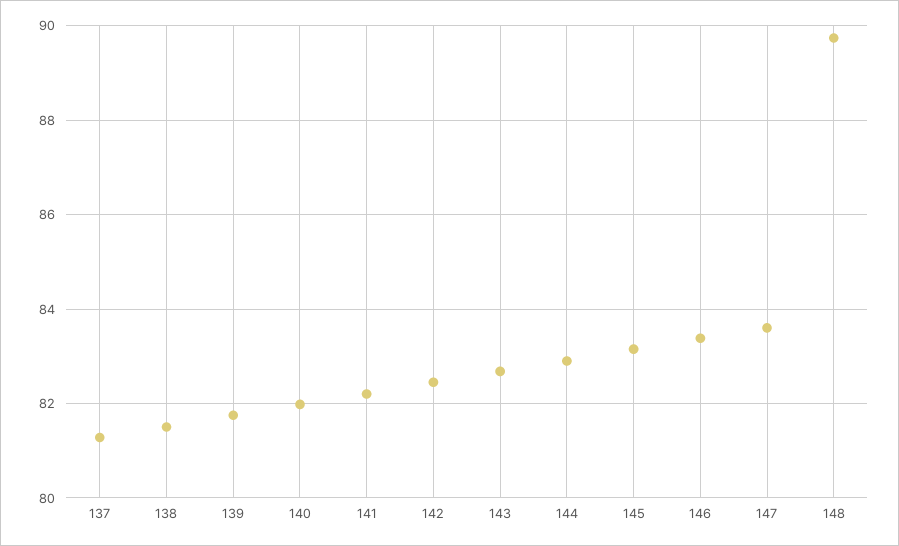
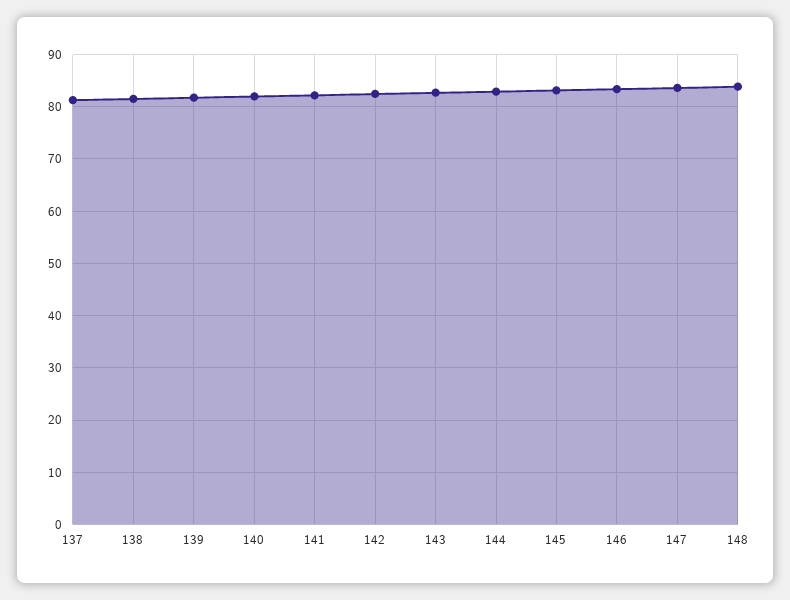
  {
    "137": 81.2,
    "138": 81.6,
    "139": 81.8,
    "140": 82,
    "141": 82.2,
    "142": 82.4,
    "143": 82.6,
    "144": 83,
    "145": 83.2,
    "146": 83.4,
    "147": 83.6,
-   "148": 89.8
+   "148": 84
  }

